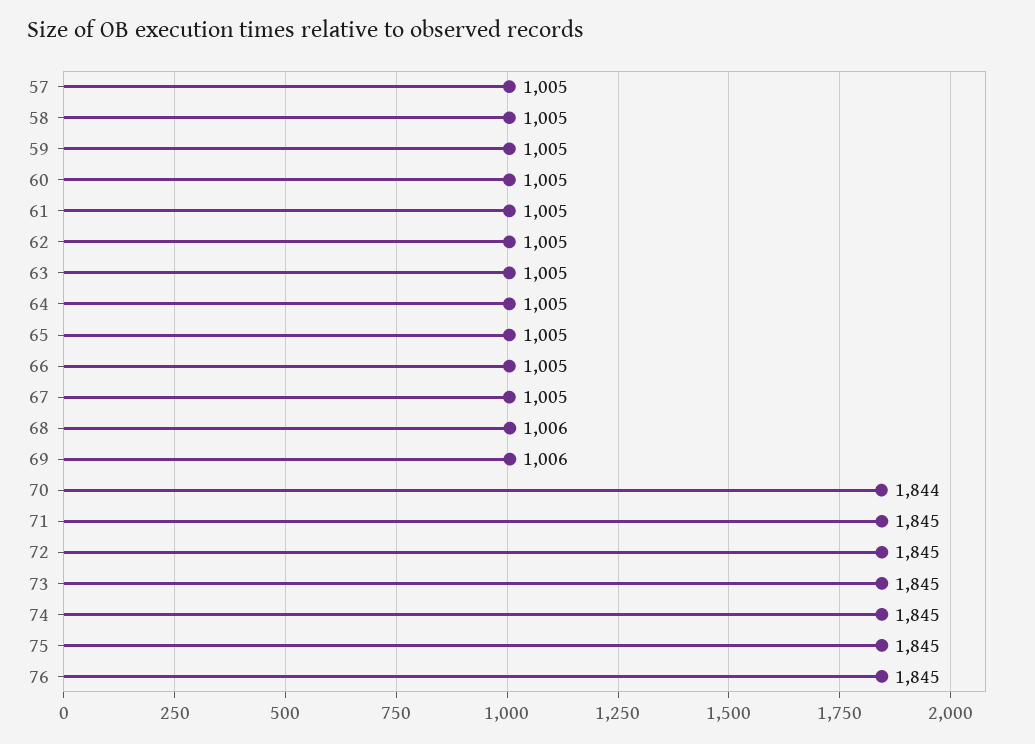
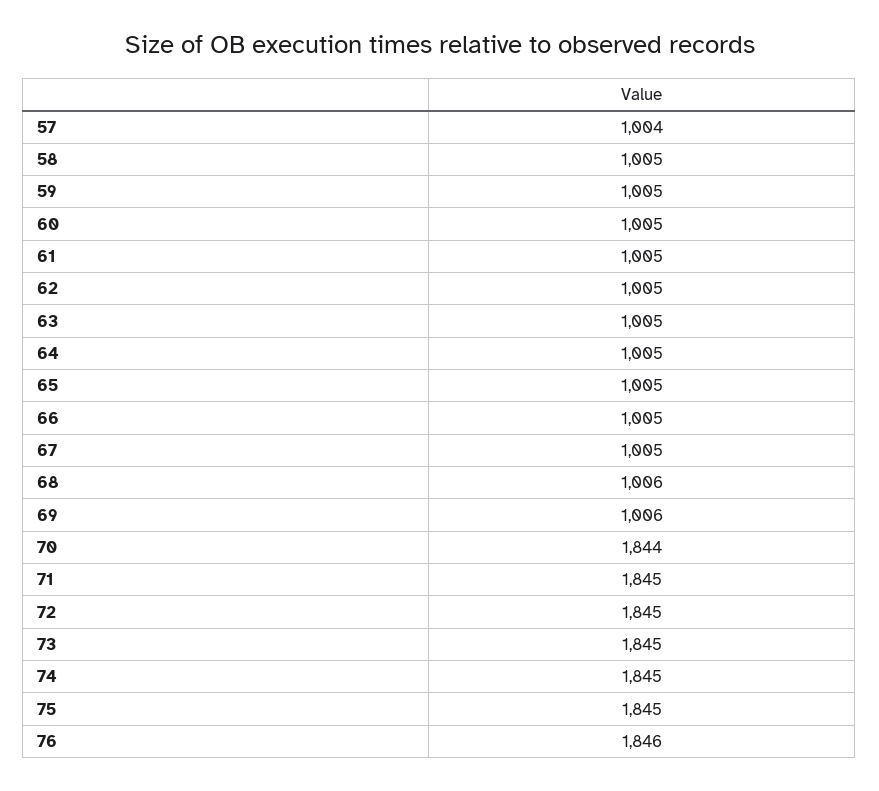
  {
-   "57": 1005,
+   "57": 1004,
    "58": 1005,
    "59": 1005,
    "60": 1005,
    "61": 1005,
    "62": 1005,
    "63": 1005,
    "64": 1005,
    "65": 1005,
    "66": 1005,
    "67": 1005,
    "68": 1006,
    "69": 1006,
    "70": 1844,
    "71": 1845,
    "72": 1845,
    "73": 1845,
    "74": 1845,
    "75": 1845,
-   "76": 1845
+   "76": 1846
  }

